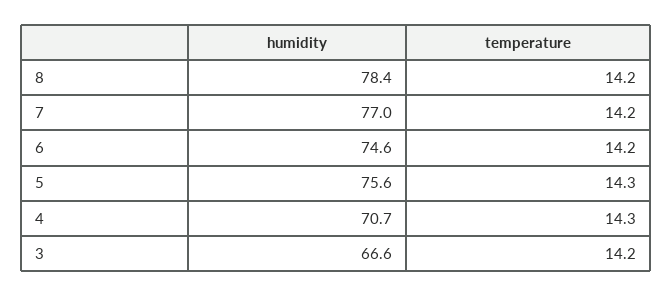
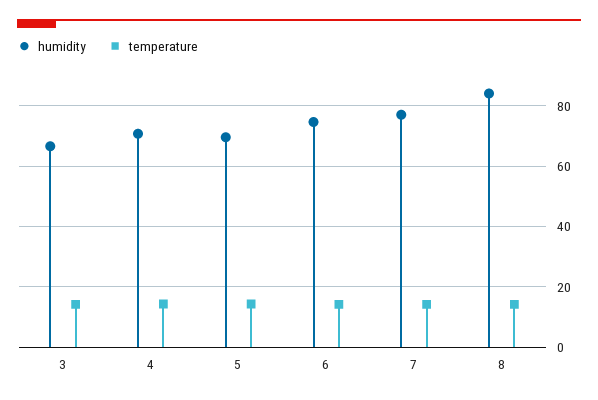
  {
    "humidity": {
-     "8": 78.4,
+     "8": 84,
      "7": 77,
      "6": 74.6,
-     "5": 75.6,
+     "5": 70,
      "4": 70.7,
      "3": 66.6
    },
    "temperature": {
      "8": 14.2,
      "7": 14.2,
      "6": 14.2,
      "5": 14.3,
      "4": 14.3,
      "3": 14.2
    }
  }

